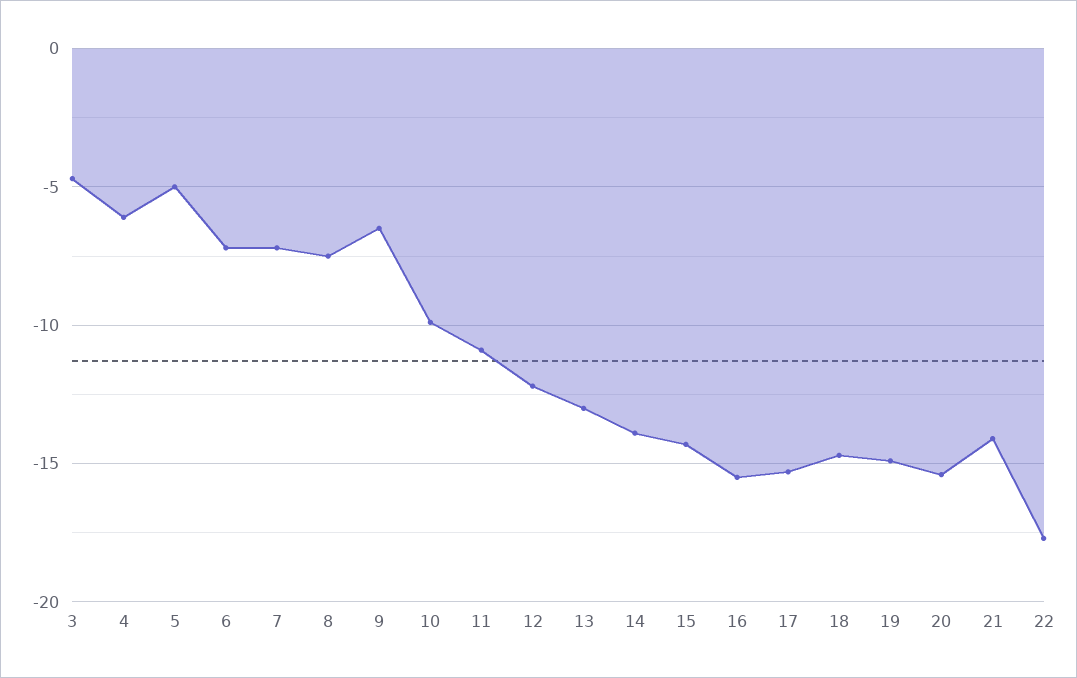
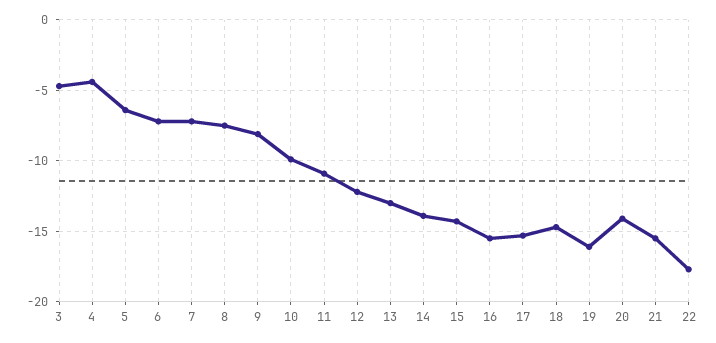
  {
    "3": -4.5,
-   "4": -6,
+   "4": -4.5,
-   "5": -5,
+   "5": -6.5,
    "6": -7,
    "7": -7,
    "8": -7.5,
-   "9": -6.5,
+   "9": -8,
    "10": -10,
    "11": -11,
    "12": -12,
    "13": -13,
    "14": -14,
    "15": -14.5,
    "16": -15.5,
    "17": -15.5,
    "18": -14.5,
-   "19": -15,
+   "19": -16,
-   "20": -15.5,
+   "20": -14,
-   "21": -14,
+   "21": -15.5,
    "22": -17.5
  }

